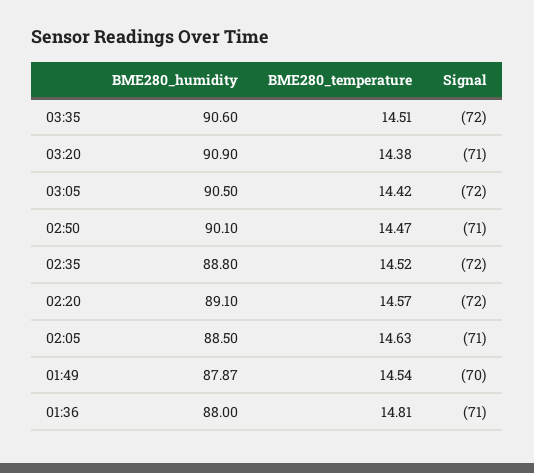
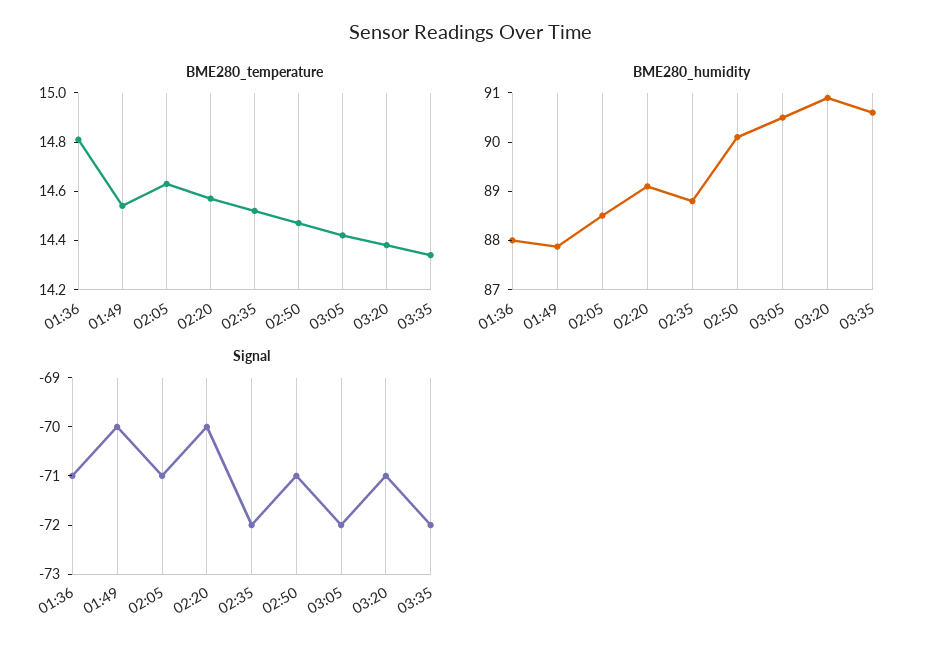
  {
    "BME280_humidity": {
      "03:35": 90.6,
      "03:20": 90.9,
      "03:05": 90.5,
      "02:50": 90.1,
      "02:35": 88.8,
      "02:20": 89.1,
      "02:05": 88.5,
      "01:49": 87.87,
      "01:36": 88
    },
    "BME280_temperature": {
-     "03:35": 14.51,
+     "03:35": 14.35,
      "03:20": 14.38,
      "03:05": 14.42,
      "02:50": 14.47,
      "02:35": 14.52,
      "02:20": 14.57,
      "02:05": 14.63,
      "01:49": 14.54,
      "01:36": 14.81
    },
    "Signal": {
      "03:35": -72,
      "03:20": -71,
      "03:05": -72,
      "02:50": -71,
      "02:35": -72,
-     "02:20": -72,
+     "02:20": -70,
      "02:05": -71,
      "01:49": -70,
      "01:36": -71
    }
  }

